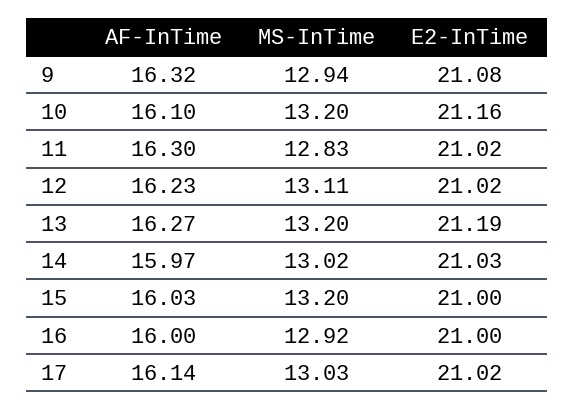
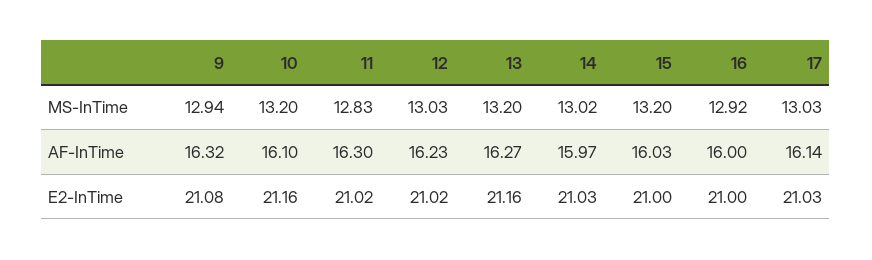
  {
    "AF-InTime": {
      "9": 16.32,
      "10": 16.1,
      "11": 16.3,
      "12": 16.23,
      "13": 16.27,
      "14": 15.97,
      "15": 16.03,
      "16": 16,
      "17": 16.14
    },
    "MS-InTime": {
      "9": 12.94,
      "10": 13.2,
      "11": 12.83,
-     "12": 13.11,
+     "12": 13.03,
      "13": 13.2,
      "14": 13.02,
      "15": 13.2,
      "16": 12.92,
      "17": 13.03
    },
    "E2-InTime": {
      "9": 21.08,
      "10": 21.16,
      "11": 21.02,
      "12": 21.02,
-     "13": 21.19,
+     "13": 21.16,
      "14": 21.03,
      "15": 21,
      "16": 21,
-     "17": 21.02
+     "17": 21.03
    }
  }

